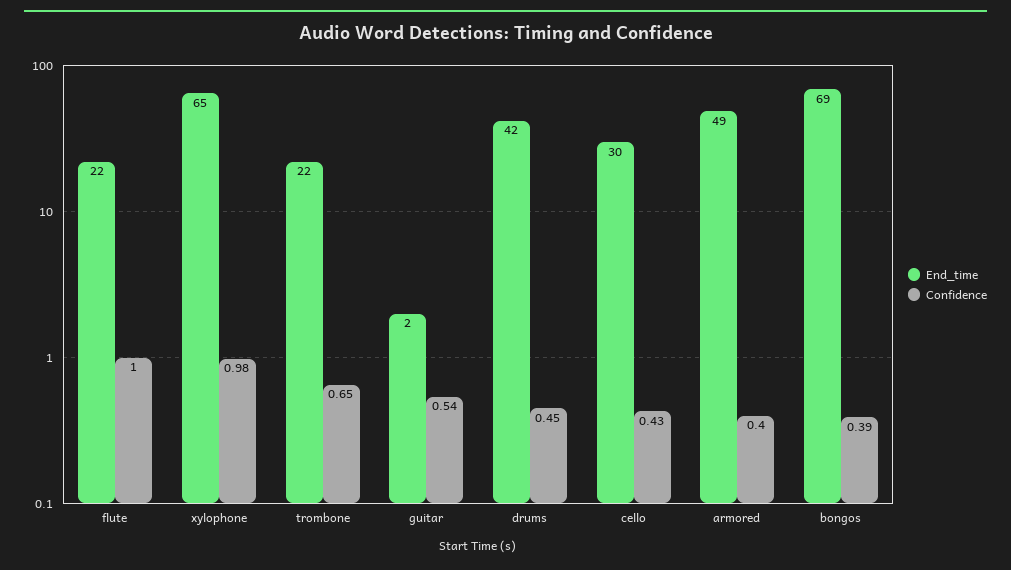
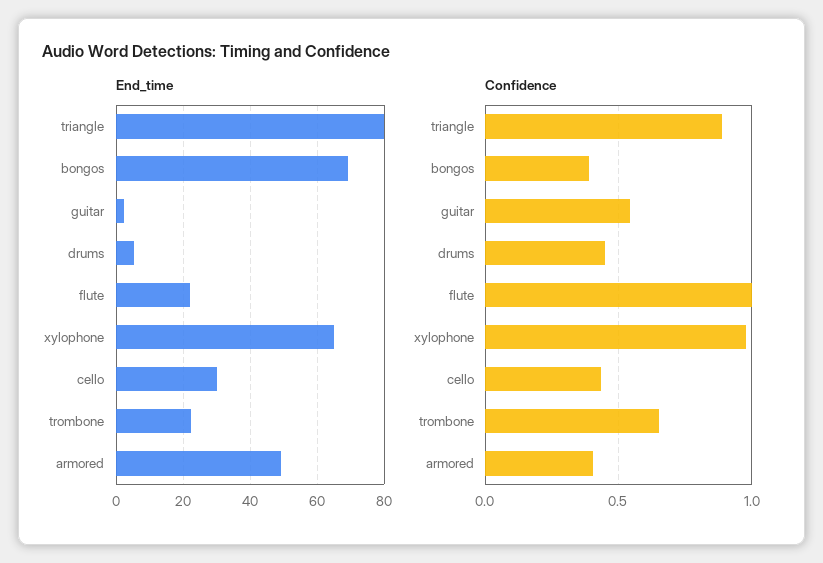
  {
    "End_time": {
      "flute": 22,
      "xylophone": 65,
      "trombone": 22,
      "guitar": 2,
-     "drums": 42,
+     "drums": 6,
      "cello": 30,
      "armored": 49,
-     "bongos": 69
+     "bongos": 69,
+     "triangle": 80
    },
    "Confidence": {
      "flute": 1,
      "xylophone": 0.98,
      "trombone": 0.65,
      "guitar": 0.54,
      "drums": 0.45,
      "cello": 0.43,
      "armored": 0.4,
-     "bongos": 0.39
+     "bongos": 0.39,
+     "triangle": 0.9
    }
  }

